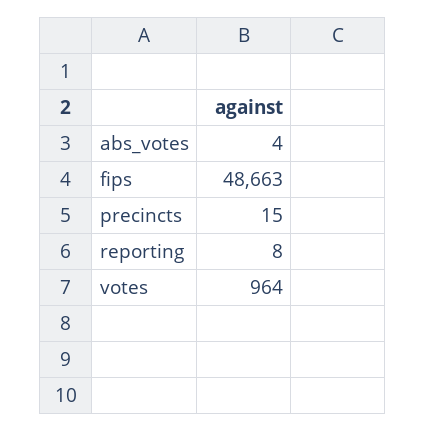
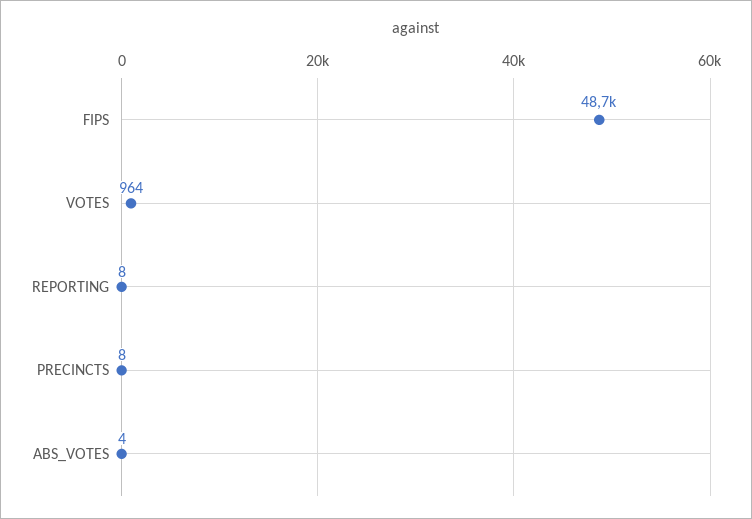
  {
    "abs_votes": 4,
    "fips": 48663,
-   "precincts": 15,
+   "precincts": 8,
    "reporting": 8,
    "votes": 964
  }

